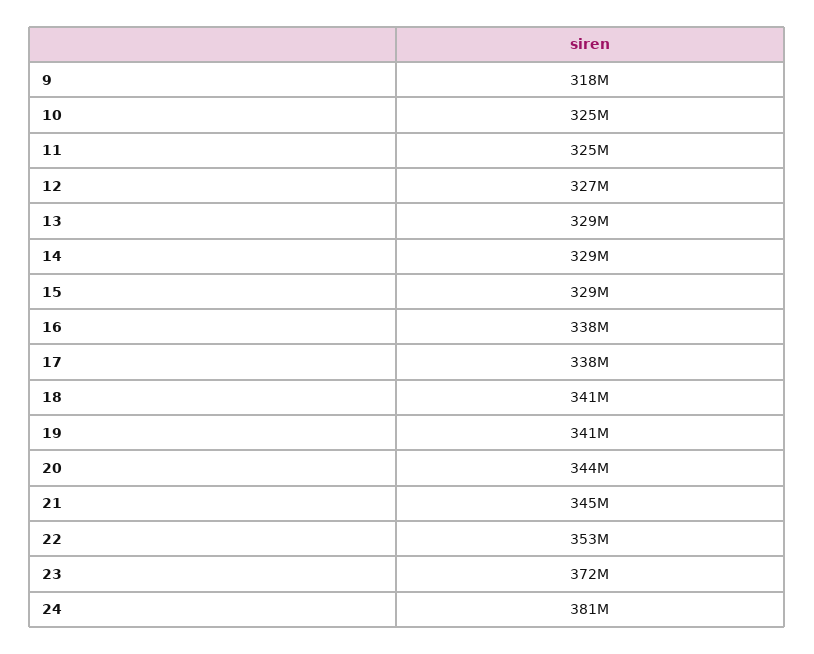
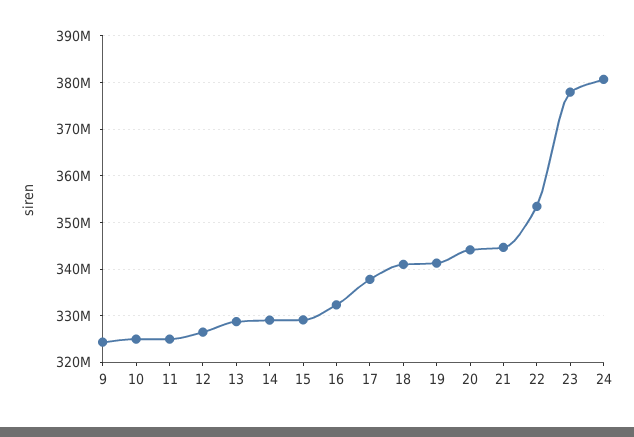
  {
-   "9": 318000000,
+   "9": 324000000,
    "10": 325000000,
    "11": 325000000,
    "12": 327000000,
    "13": 329000000,
    "14": 329000000,
    "15": 329000000,
-   "16": 338000000,
+   "16": 332000000,
    "17": 338000000,
    "18": 341000000,
    "19": 341000000,
    "20": 344000000,
    "21": 345000000,
    "22": 353000000,
-   "23": 372000000,
+   "23": 378000000,
    "24": 381000000
  }

